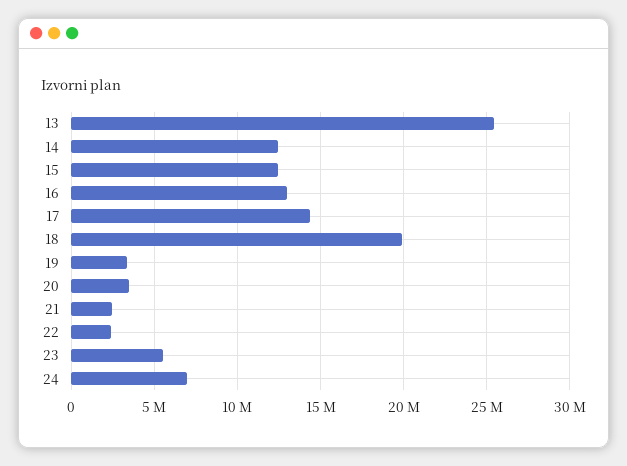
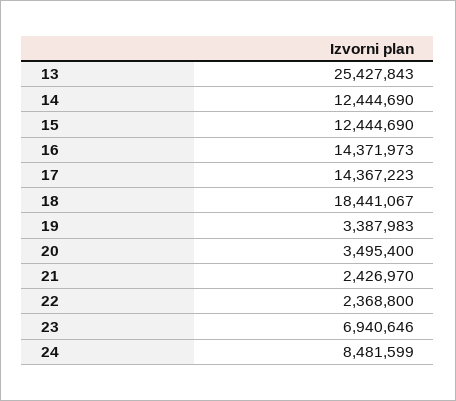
  {
    "13": 25427843,
    "14": 12444690,
    "15": 12444690,
-   "16": 13000000,
+   "16": 14371973,
    "17": 14367223,
-   "18": 20000000,
+   "18": 18441067,
    "19": 3387983,
    "20": 3495400,
    "21": 2426970,
    "22": 2368800,
-   "23": 5500000,
+   "23": 6940646,
-   "24": 7000000
+   "24": 8481599
  }

